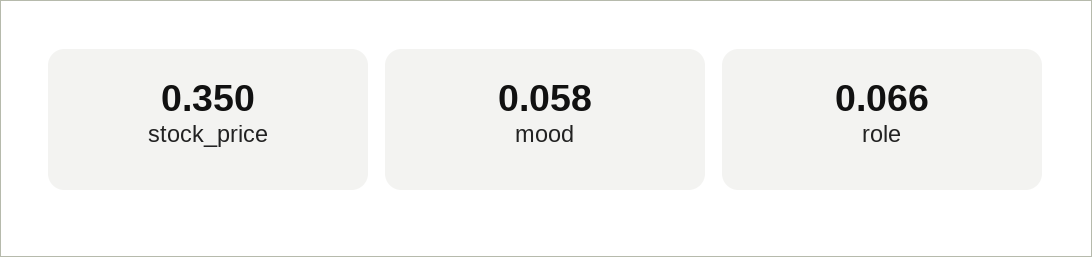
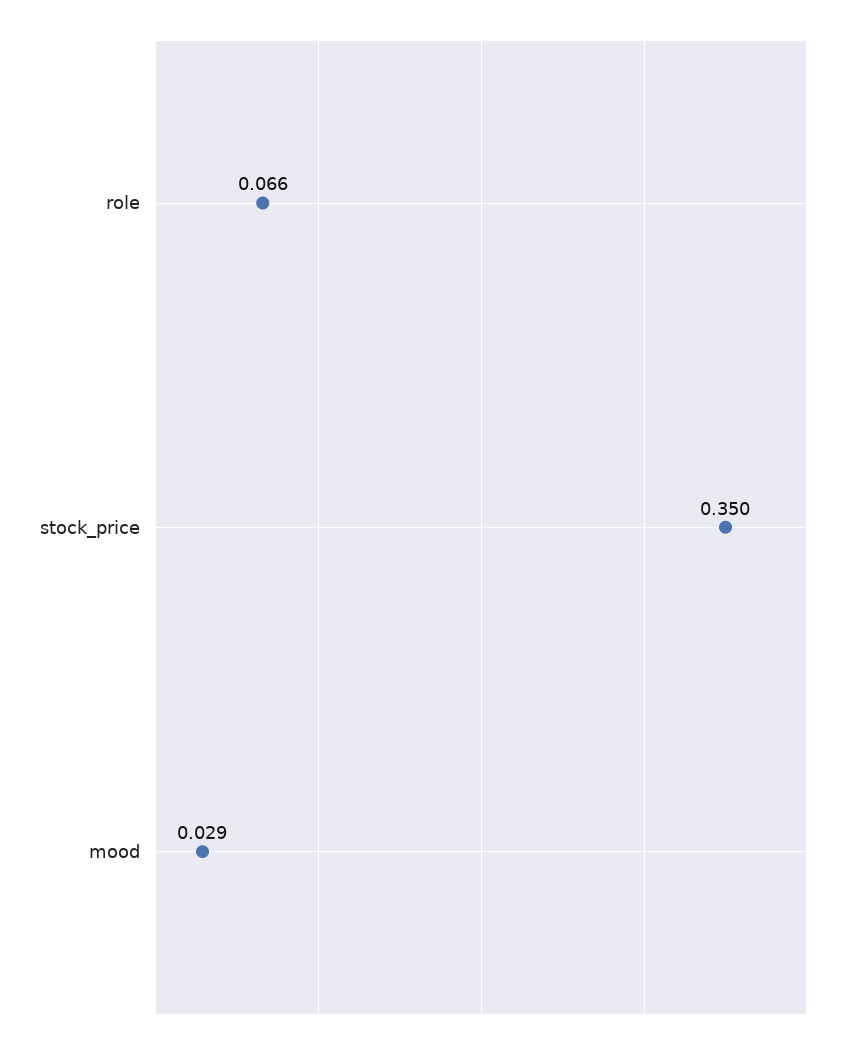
  {
    "stock_price": 0.35,
-   "mood": 0.058,
+   "mood": 0.029,
    "role": 0.066
  }

